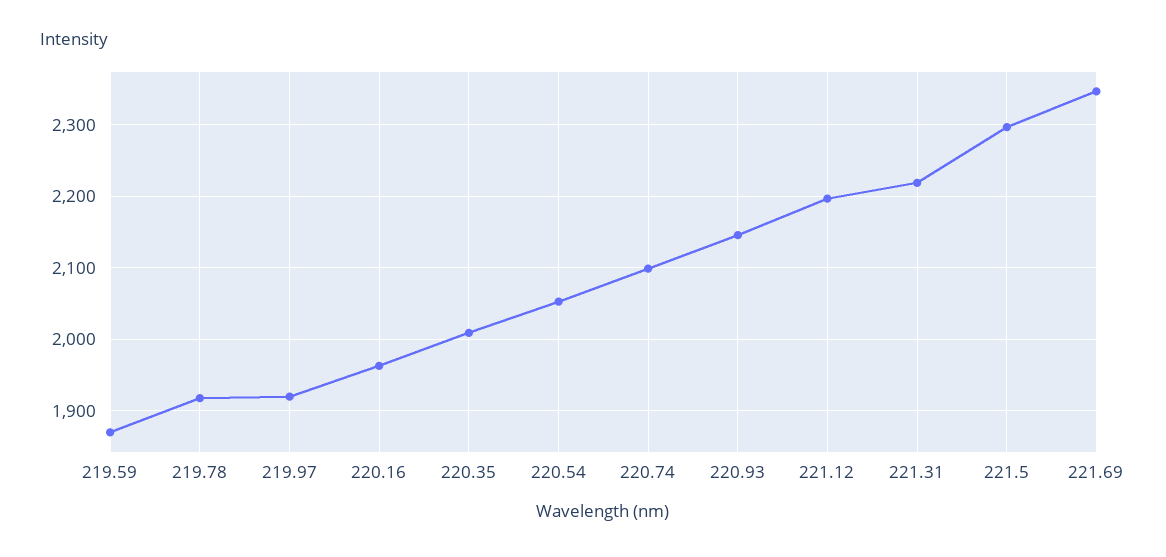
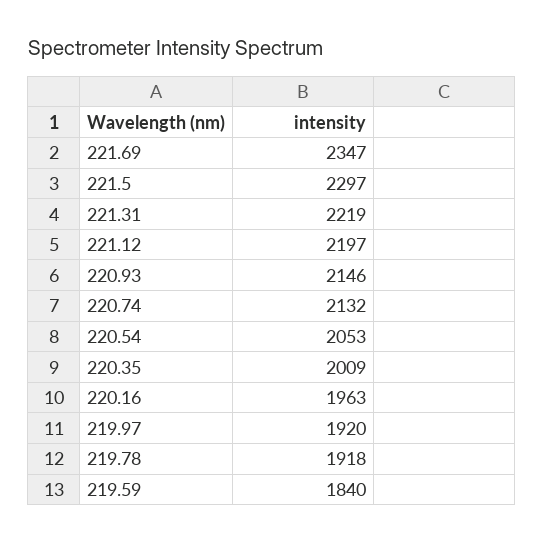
  {
-   "219.59": 1870,
+   "219.59": 1840,
    "219.78": 1918,
    "219.97": 1920,
    "220.16": 1963,
    "220.35": 2009,
    "220.54": 2053,
-   "220.74": 2100,
+   "220.74": 2132,
    "220.93": 2146,
    "221.12": 2197,
    "221.31": 2219,
    "221.5": 2297,
    "221.69": 2347
  }

